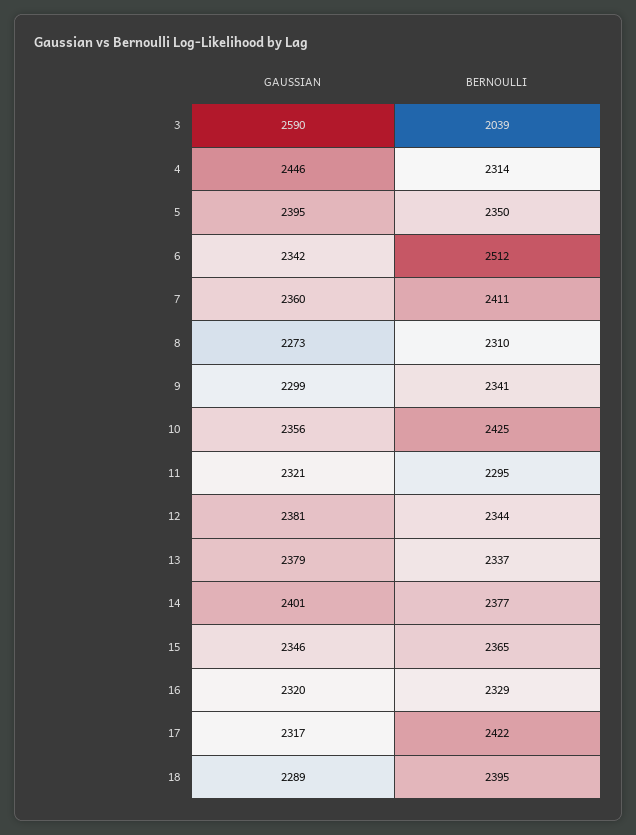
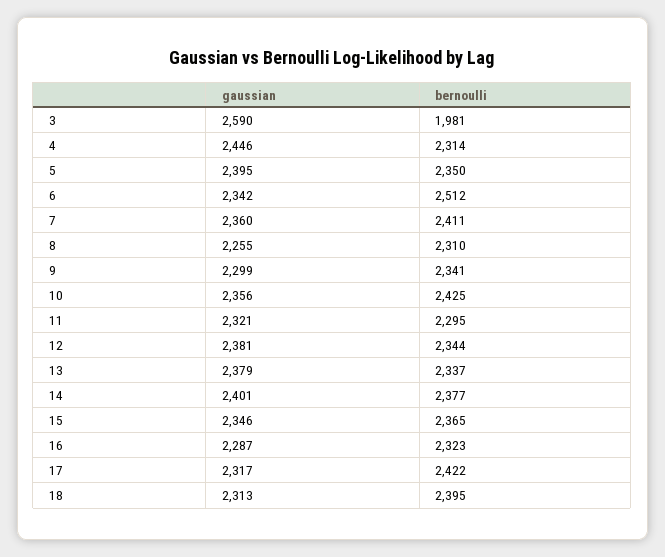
  {
    "GAUSSIAN": {
      "3": 2590,
      "4": 2446,
      "5": 2395,
      "6": 2342,
      "7": 2360,
-     "8": 2273,
+     "8": 2255,
      "9": 2299,
      "10": 2356,
      "11": 2321,
      "12": 2381,
      "13": 2379,
      "14": 2401,
      "15": 2346,
-     "16": 2320,
+     "16": 2287,
      "17": 2317,
-     "18": 2289
+     "18": 2313
    },
    "BERNOULLI": {
-     "3": 2039,
+     "3": 1981,
      "4": 2314,
      "5": 2350,
      "6": 2512,
      "7": 2411,
      "8": 2310,
      "9": 2341,
      "10": 2425,
      "11": 2295,
      "12": 2344,
      "13": 2337,
      "14": 2377,
      "15": 2365,
-     "16": 2329,
+     "16": 2323,
      "17": 2422,
      "18": 2395
    }
  }

